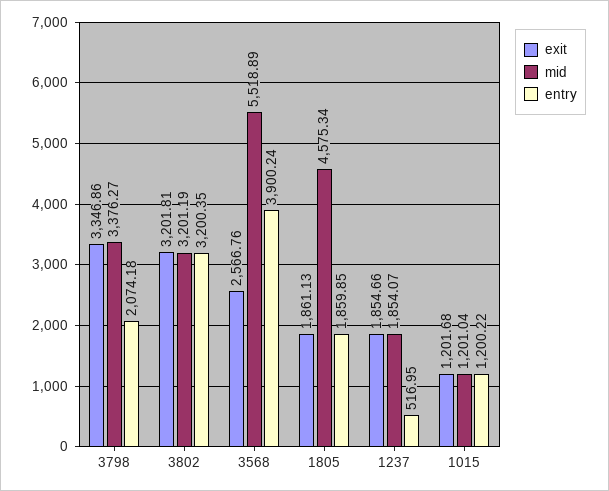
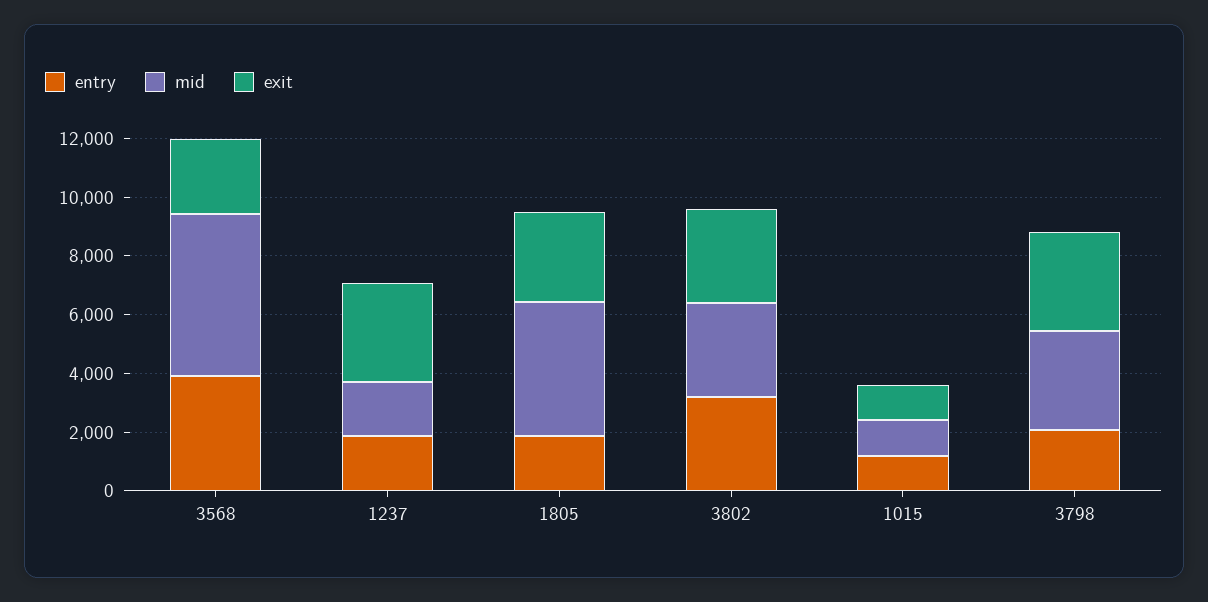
  {
    "exit": {
      "3798": 3346.86,
      "3802": 3201.81,
      "3568": 2566.76,
-     "1805": 1861.13,
+     "1805": 3000,
-     "1237": 1854.66,
+     "1237": 3500,
      "1015": 1201.68
    },
    "mid": {
      "3798": 3376.27,
      "3802": 3201.19,
      "3568": 5518.89,
      "1805": 4575.34,
      "1237": 1854.07,
      "1015": 1201.04
    },
    "entry": {
      "3798": 2074.18,
      "3802": 3200.35,
      "3568": 3900.24,
      "1805": 1859.85,
-     "1237": 516.95,
+     "1237": 2000,
      "1015": 1200.22
    }
  }

